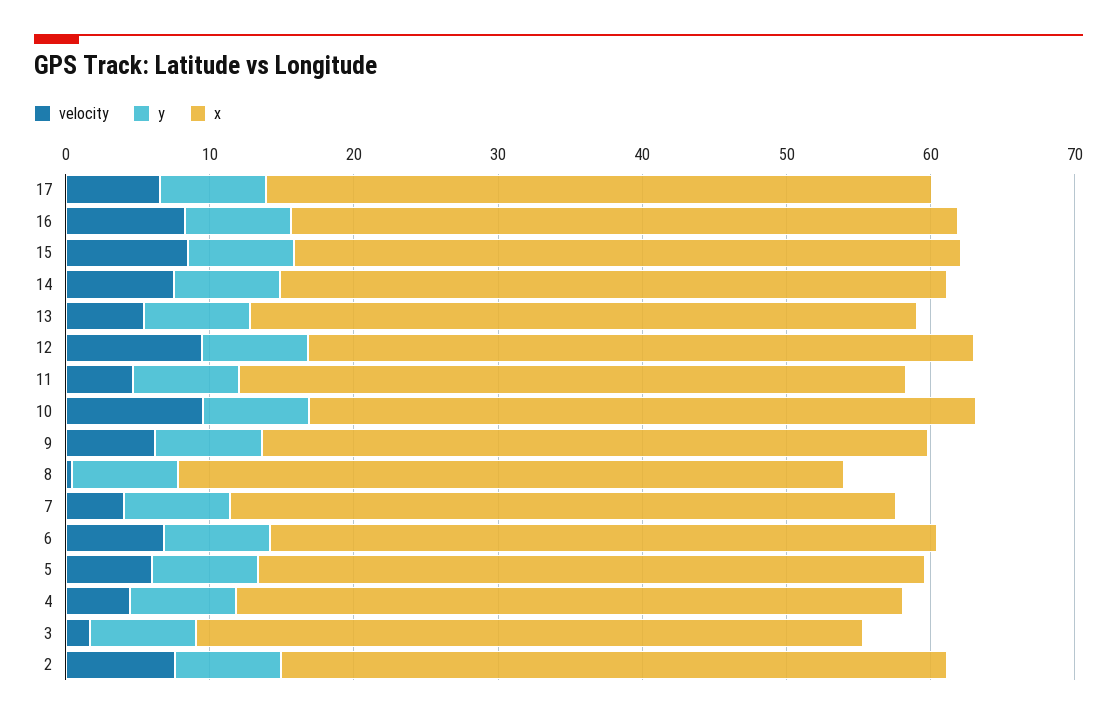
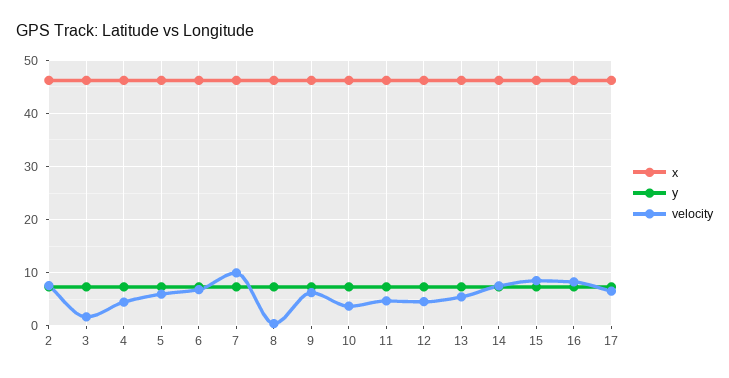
  {
    "velocity": {
      "17": 6,
      "16": 8,
      "15": 8,
      "14": 8,
      "13": 6,
-     "12": 10,
+     "12": 4,
      "11": 4,
-     "10": 10,
+     "10": 4,
      "9": 6,
      "8": 0,
-     "7": 4,
+     "7": 10,
      "6": 6,
      "5": 6,
      "4": 4,
      "3": 2,
      "2": 8
    },
    "y": {
      "17": 8,
      "16": 8,
      "15": 8,
      "14": 8,
      "13": 8,
      "12": 8,
      "11": 8,
      "10": 8,
      "9": 8,
      "8": 8,
      "7": 8,
      "6": 8,
      "5": 8,
      "4": 8,
      "3": 8,
      "2": 8
    },
    "x": {
      "17": 46,
      "16": 46,
      "15": 46,
      "14": 46,
      "13": 46,
      "12": 46,
      "11": 46,
      "10": 46,
      "9": 46,
      "8": 46,
      "7": 46,
      "6": 46,
      "5": 46,
      "4": 46,
      "3": 46,
      "2": 46
    }
  }

